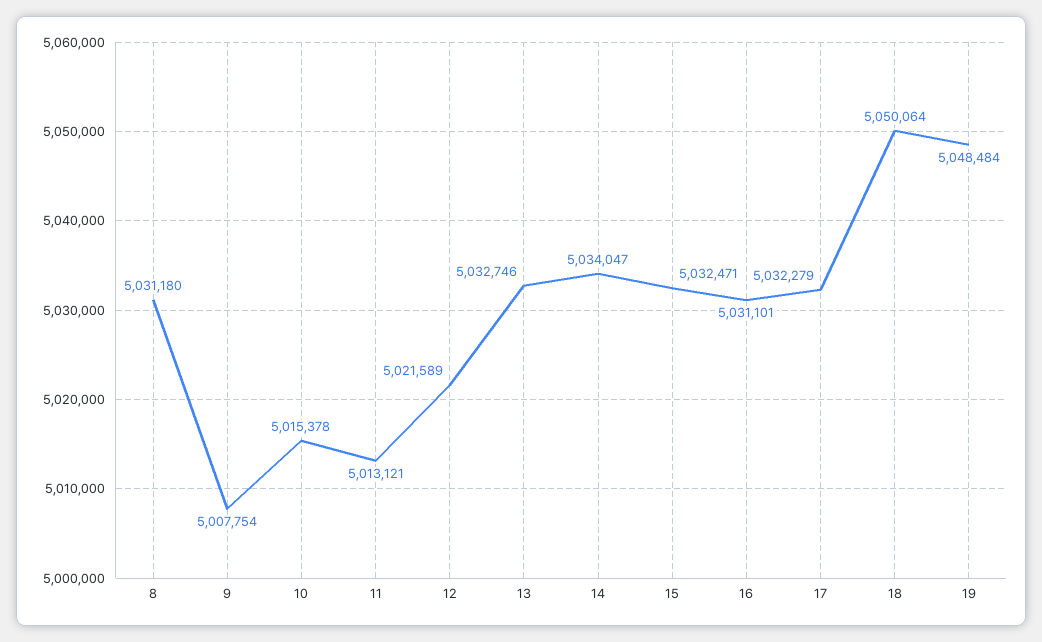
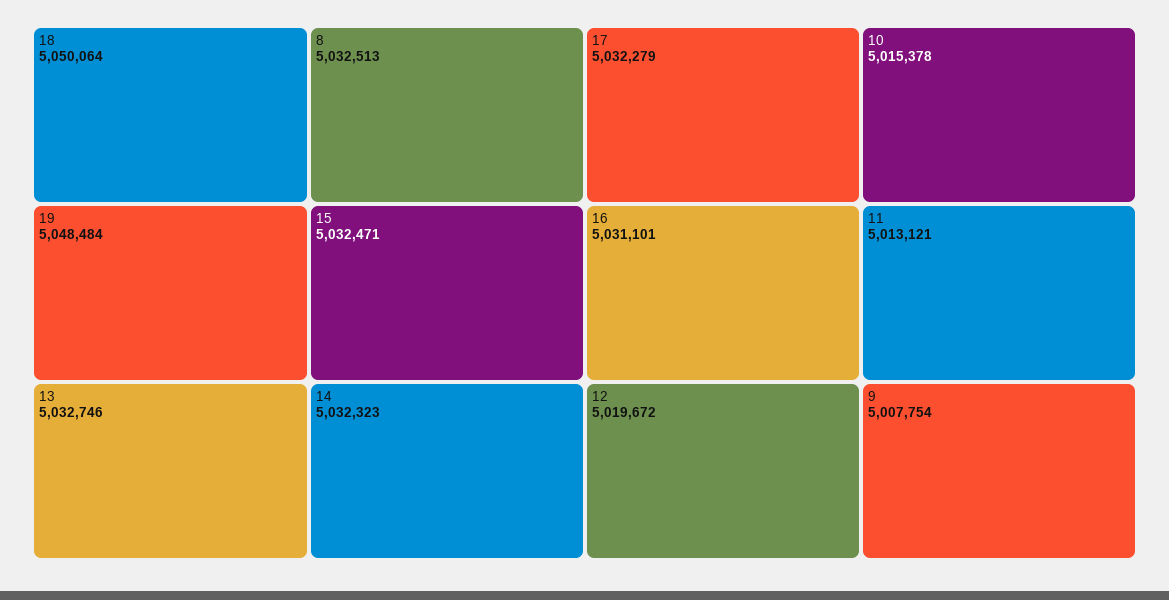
  {
-   "8": 5031180,
+   "8": 5032513,
    "9": 5007754,
    "10": 5015378,
    "11": 5013121,
-   "12": 5021589,
+   "12": 5019672,
    "13": 5032746,
-   "14": 5034047,
+   "14": 5032323,
    "15": 5032471,
    "16": 5031101,
    "17": 5032279,
    "18": 5050064,
    "19": 5048484
  }

